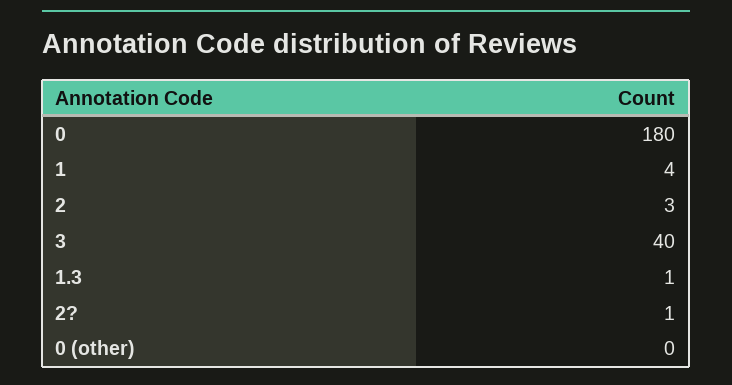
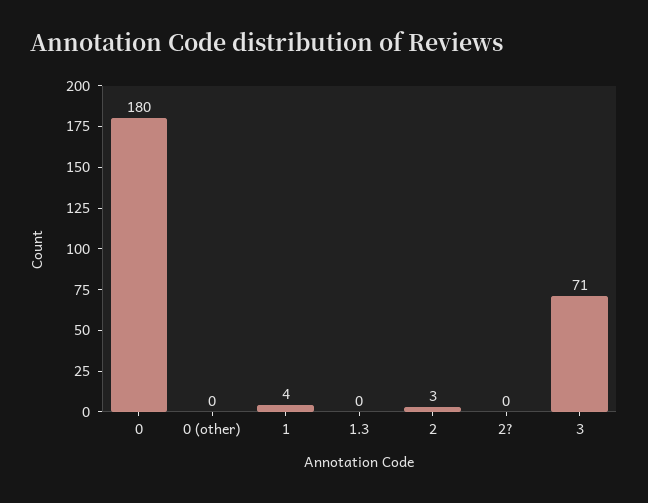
  {
    "0": 180,
    "1": 4,
    "2": 3,
-   "3": 40,
+   "3": 71,
-   "1.3": 1,
+   "1.3": 0,
-   "2?": 1,
+   "2?": 0,
    "0 (other)": 0
  }

